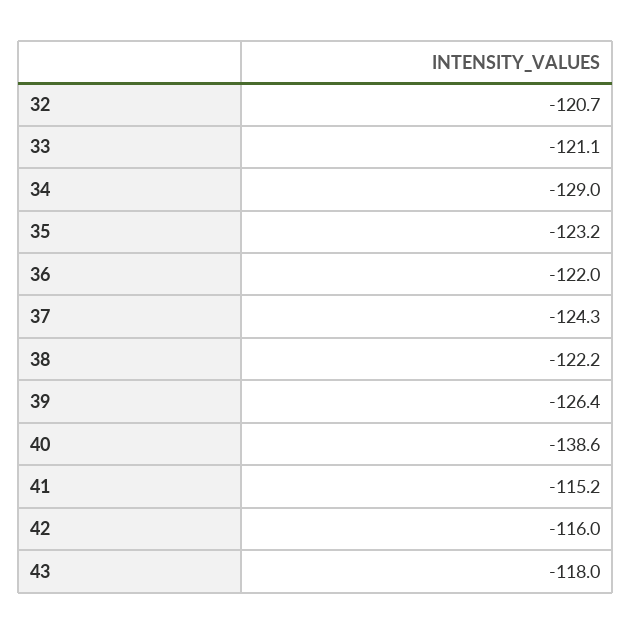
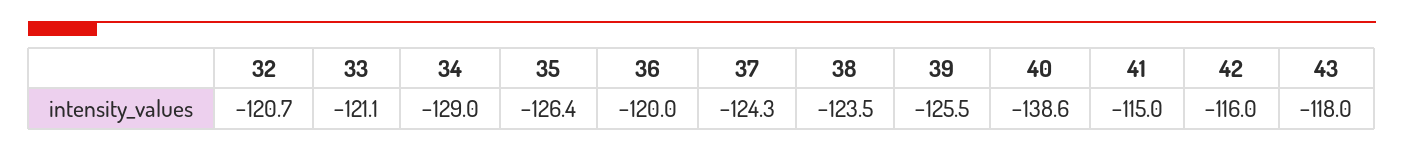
  {
    "32": -120.7,
    "33": -121.1,
    "34": -129,
-   "35": -123.2,
+   "35": -126.4,
-   "36": -122,
+   "36": -120,
    "37": -124.3,
-   "38": -122.2,
+   "38": -123.5,
-   "39": -126.4,
+   "39": -125.5,
    "40": -138.6,
-   "41": -115.2,
+   "41": -115,
    "42": -116,
    "43": -118
  }

